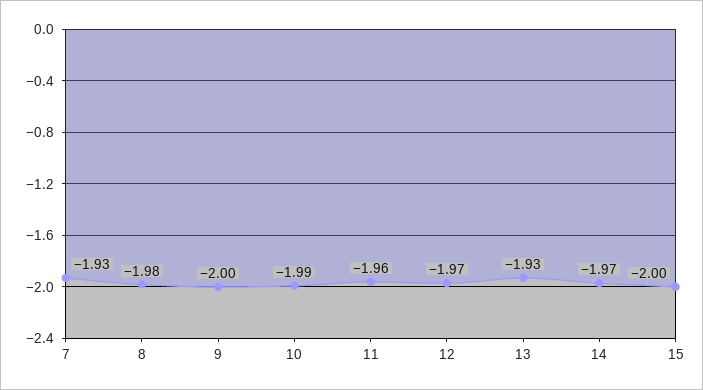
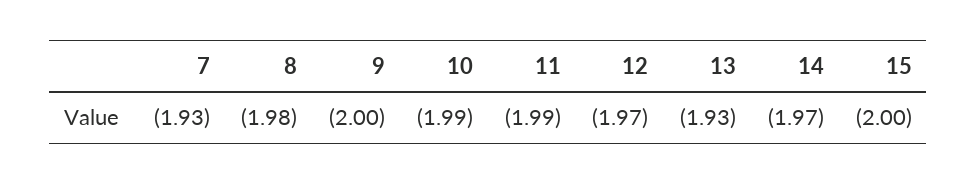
  {
    "7": -1.93,
    "8": -1.98,
    "9": -2,
    "10": -1.99,
-   "11": -1.96,
+   "11": -1.99,
    "12": -1.97,
    "13": -1.93,
    "14": -1.97,
    "15": -2
  }

